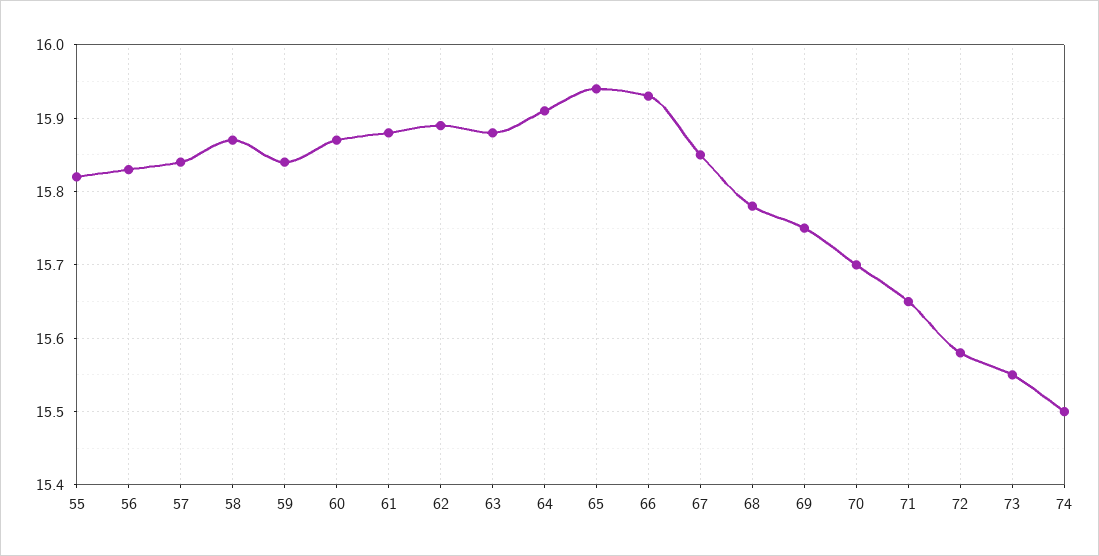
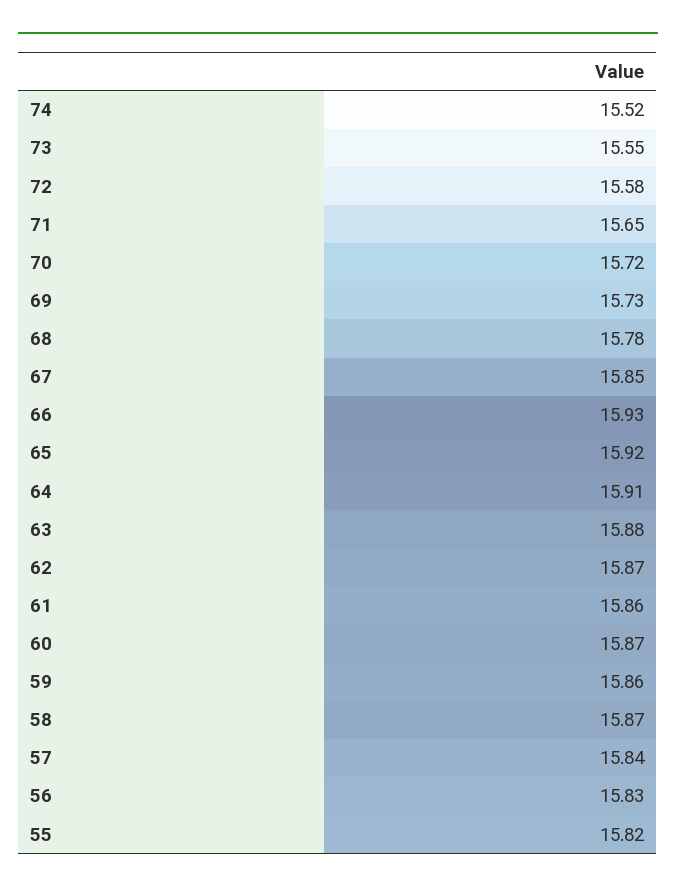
  {
    "55": 15.82,
    "56": 15.83,
    "57": 15.84,
    "58": 15.87,
-   "59": 15.84,
+   "59": 15.86,
    "60": 15.87,
-   "61": 15.88,
+   "61": 15.86,
-   "62": 15.89,
+   "62": 15.87,
    "63": 15.88,
    "64": 15.91,
-   "65": 15.94,
+   "65": 15.92,
    "66": 15.93,
    "67": 15.85,
    "68": 15.78,
-   "69": 15.75,
+   "69": 15.73,
-   "70": 15.7,
+   "70": 15.72,
    "71": 15.65,
    "72": 15.58,
    "73": 15.55,
-   "74": 15.5
+   "74": 15.52
  }

